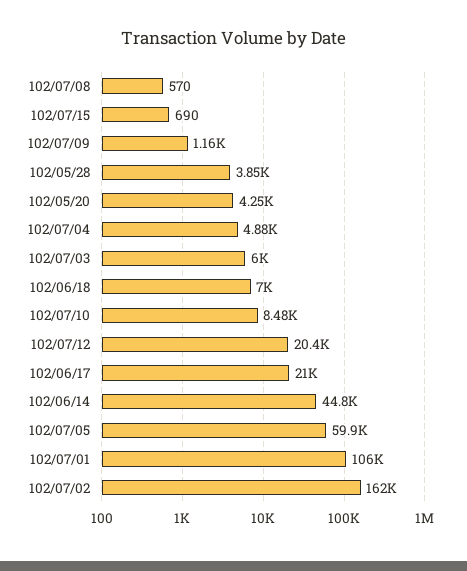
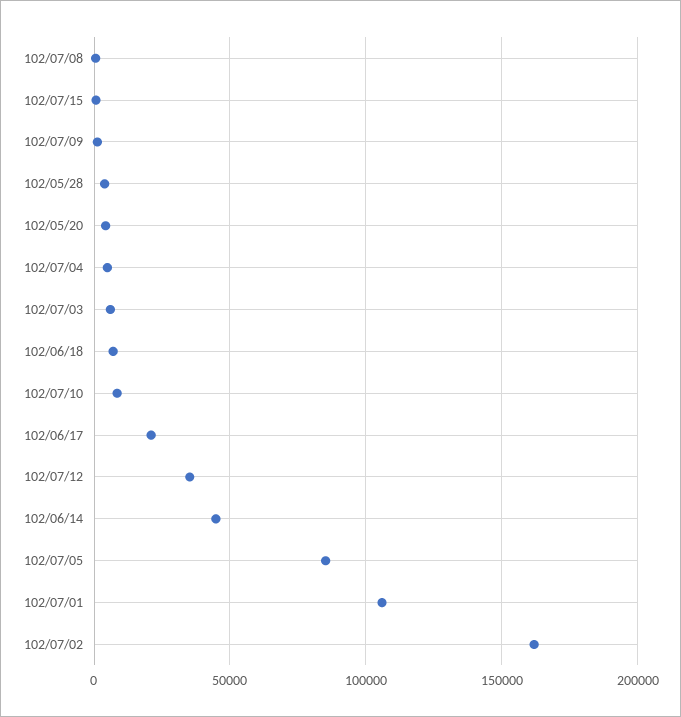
  {
    "102/07/08": 570,
    "102/07/15": 690,
    "102/07/09": 1160,
    "102/05/28": 3850,
    "102/05/20": 4250,
    "102/07/04": 4880,
    "102/07/03": 6000,
    "102/06/18": 7000,
    "102/07/10": 8480,
-   "102/07/12": 20400,
+   "102/07/12": 35000,
    "102/06/17": 21000,
    "102/06/14": 44800,
-   "102/07/05": 59900,
+   "102/07/05": 85000,
    "102/07/01": 106000,
    "102/07/02": 162000
  }

